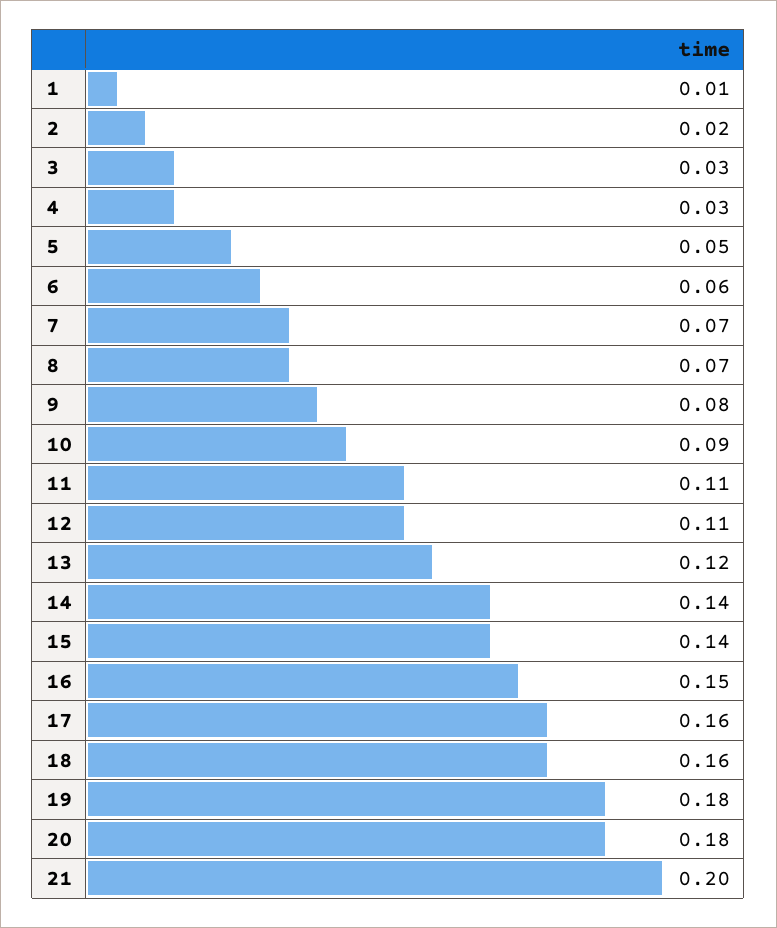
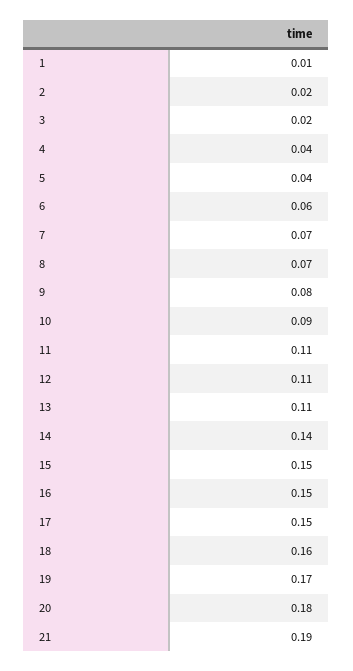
  {
    "1": 0.01,
    "2": 0.02,
-   "3": 0.03,
+   "3": 0.02,
-   "4": 0.03,
+   "4": 0.04,
-   "5": 0.05,
+   "5": 0.04,
    "6": 0.06,
    "7": 0.07,
    "8": 0.07,
    "9": 0.08,
    "10": 0.09,
    "11": 0.11,
    "12": 0.11,
-   "13": 0.12,
+   "13": 0.11,
    "14": 0.14,
-   "15": 0.14,
+   "15": 0.15,
    "16": 0.15,
-   "17": 0.16,
+   "17": 0.15,
    "18": 0.16,
-   "19": 0.18,
+   "19": 0.17,
    "20": 0.18,
-   "21": 0.2
+   "21": 0.19
  }

